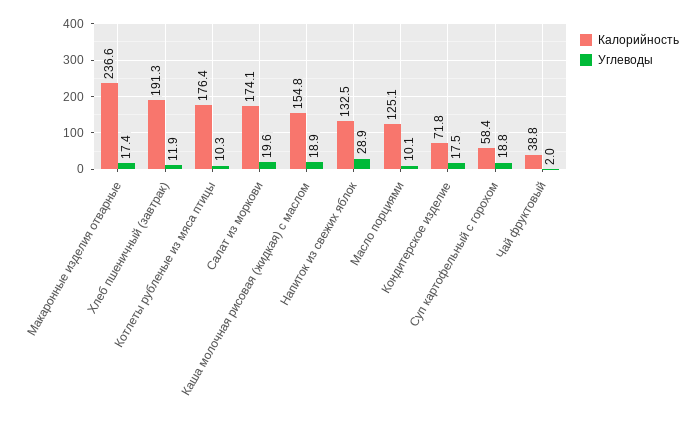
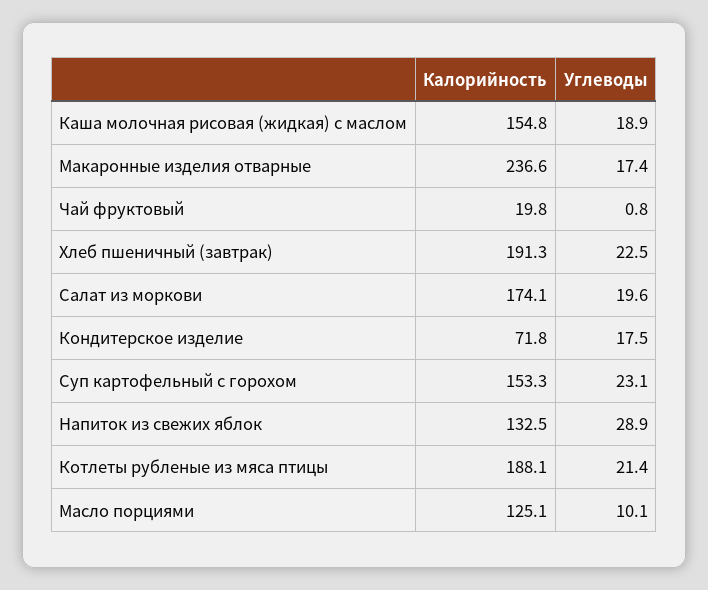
  {
    "Калорийность": {
      "Макаронные изделия отварные": 236.6,
      "Хлеб пшеничный (завтрак)": 191.3,
-     "Котлеты рубленые из мяса птицы": 176.4,
+     "Котлеты рубленые из мяса птицы": 188.1,
      "Салат из моркови": 174.1,
      "Каша молочная рисовая (жидкая) с маслом": 154.8,
      "Напиток из свежих яблок": 132.5,
      "Масло порциями": 125.1,
      "Кондитерское изделие": 71.8,
-     "Суп картофельный с горохом": 58.4,
+     "Суп картофельный с горохом": 153.3,
-     "Чай фруктовый": 38.8
+     "Чай фруктовый": 19.8
    },
    "Углеводы": {
      "Макаронные изделия отварные": 17.4,
-     "Хлеб пшеничный (завтрак)": 11.9,
+     "Хлеб пшеничный (завтрак)": 22.5,
-     "Котлеты рубленые из мяса птицы": 10.3,
+     "Котлеты рубленые из мяса птицы": 21.4,
      "Салат из моркови": 19.6,
      "Каша молочная рисовая (жидкая) с маслом": 18.9,
      "Напиток из свежих яблок": 28.9,
      "Масло порциями": 10.1,
      "Кондитерское изделие": 17.5,
-     "Суп картофельный с горохом": 18.8,
+     "Суп картофельный с горохом": 23.1,
-     "Чай фруктовый": 2
+     "Чай фруктовый": 0.8
    }
  }

